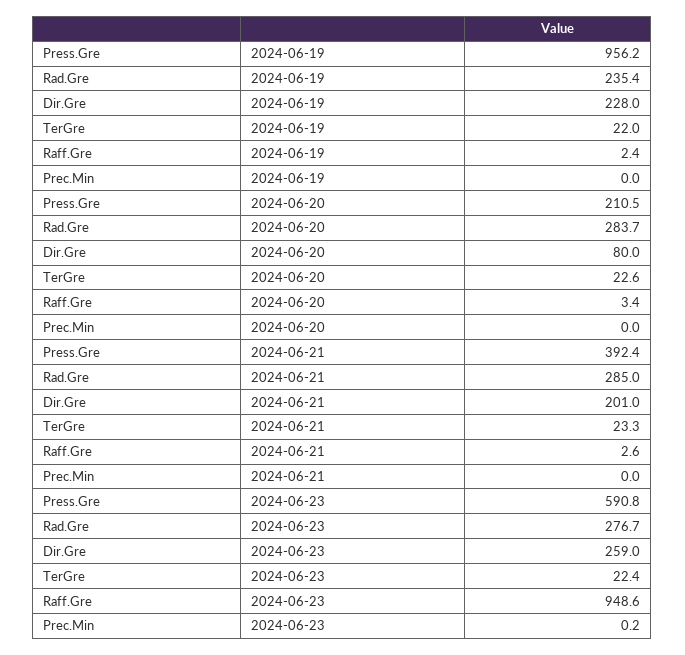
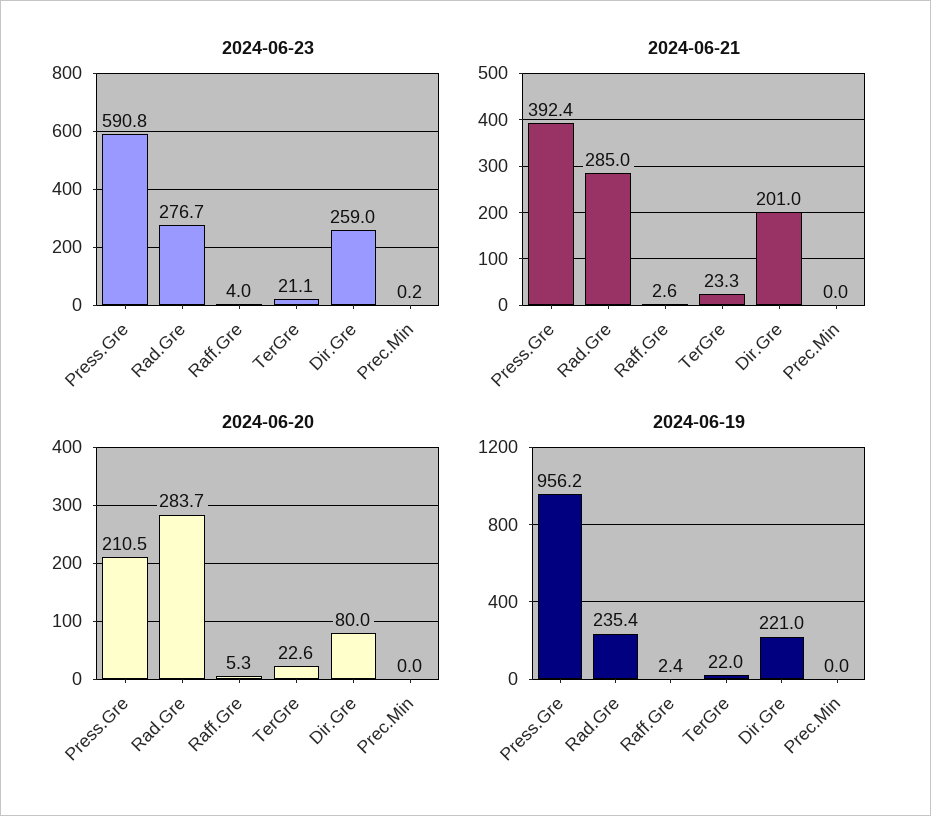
  {
    "2024-06-19": {
      "Press.Gre": 956.2,
      "Rad.Gre": 235.4,
-     "Dir.Gre": 228,
+     "Dir.Gre": 221,
      "TerGre": 22,
      "Raff.Gre": 2.4,
      "Prec.Min": 0
    },
    "2024-06-20": {
      "Press.Gre": 210.5,
      "Rad.Gre": 283.7,
      "Dir.Gre": 80,
      "TerGre": 22.6,
-     "Raff.Gre": 3.4,
+     "Raff.Gre": 5.3,
      "Prec.Min": 0
    },
    "2024-06-21": {
      "Press.Gre": 392.4,
      "Rad.Gre": 285,
      "Dir.Gre": 201,
      "TerGre": 23.3,
      "Raff.Gre": 2.6,
      "Prec.Min": 0
    },
    "2024-06-23": {
      "Press.Gre": 590.8,
      "Rad.Gre": 276.7,
      "Dir.Gre": 259,
-     "TerGre": 22.4,
+     "TerGre": 21.1,
-     "Raff.Gre": 948.6,
+     "Raff.Gre": 4,
      "Prec.Min": 0.2
    }
  }

